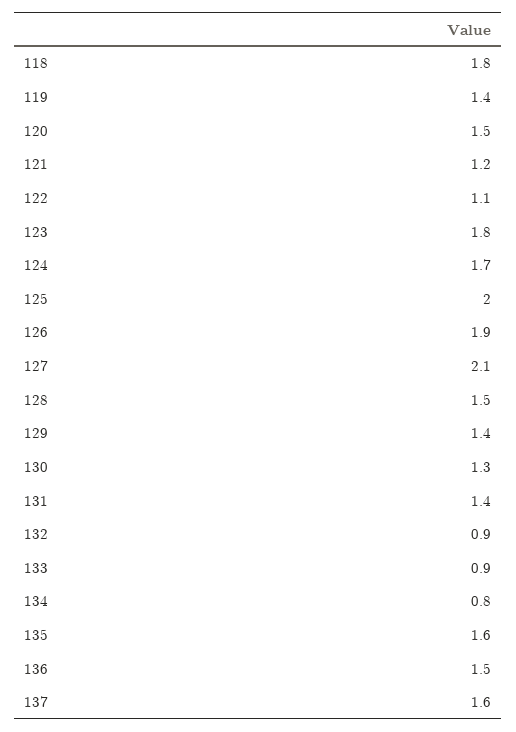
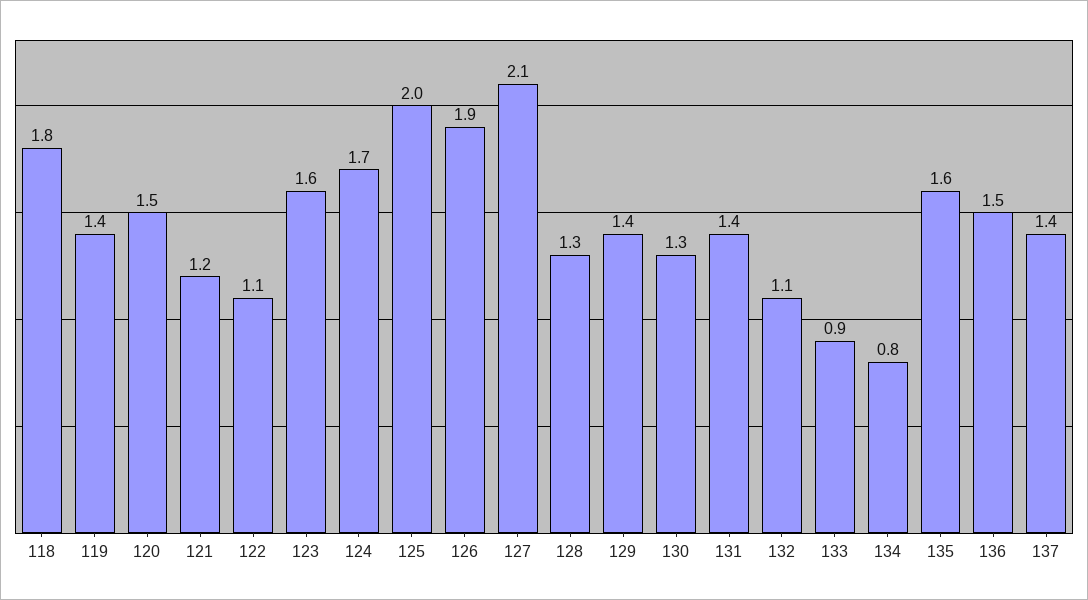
  {
    "118": 1.8,
    "119": 1.4,
    "120": 1.5,
    "121": 1.2,
    "122": 1.1,
-   "123": 1.8,
+   "123": 1.6,
    "124": 1.7,
    "125": 2,
    "126": 1.9,
    "127": 2.1,
-   "128": 1.5,
+   "128": 1.3,
    "129": 1.4,
    "130": 1.3,
    "131": 1.4,
-   "132": 0.9,
+   "132": 1.1,
    "133": 0.9,
    "134": 0.8,
    "135": 1.6,
    "136": 1.5,
-   "137": 1.6
+   "137": 1.4
  }

